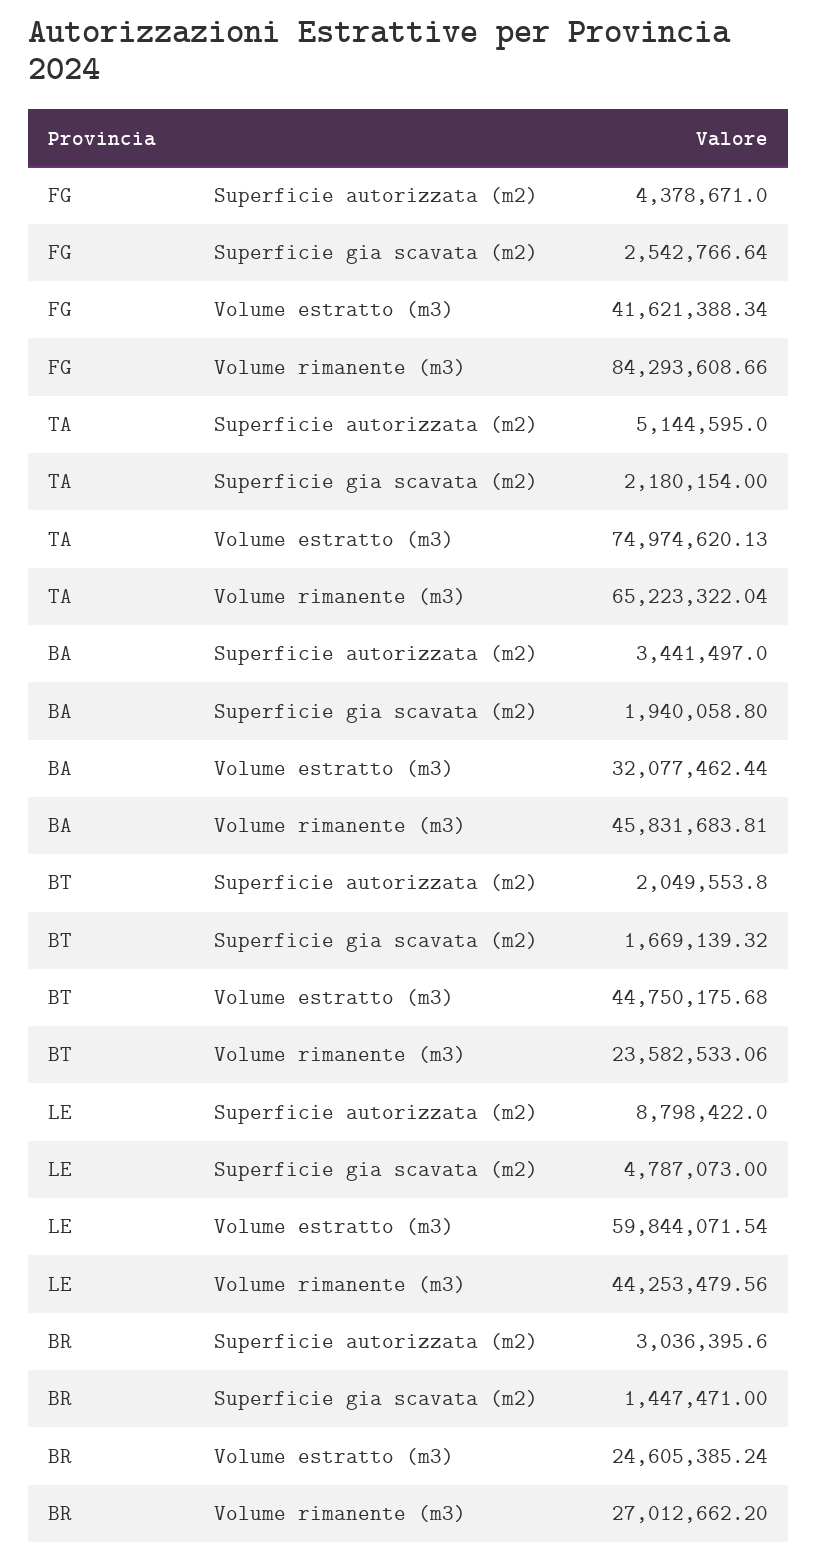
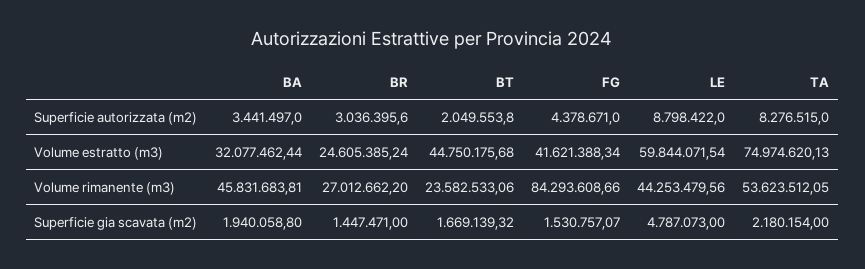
  {
    "FG": {
      "Superficie autorizzata (m2)": 4378671,
-     "Superficie gia scavata (m2)": 2542766.64,
+     "Superficie gia scavata (m2)": 1530757.07,
      "Volume estratto (m3)": 41621388.34,
      "Volume rimanente (m3)": 84293608.66
    },
    "TA": {
-     "Superficie autorizzata (m2)": 5144595,
+     "Superficie autorizzata (m2)": 8276515,
      "Superficie gia scavata (m2)": 2180154,
      "Volume estratto (m3)": 74974620.13,
-     "Volume rimanente (m3)": 65223322.04
+     "Volume rimanente (m3)": 53623512.05
    },
    "BA": {
      "Superficie autorizzata (m2)": 3441497,
      "Superficie gia scavata (m2)": 1940058.8,
      "Volume estratto (m3)": 32077462.44,
      "Volume rimanente (m3)": 45831683.81
    },
    "BT": {
      "Superficie autorizzata (m2)": 2049553.8,
      "Superficie gia scavata (m2)": 1669139.32,
      "Volume estratto (m3)": 44750175.68,
      "Volume rimanente (m3)": 23582533.06
    },
    "LE": {
      "Superficie autorizzata (m2)": 8798422,
      "Superficie gia scavata (m2)": 4787073,
      "Volume estratto (m3)": 59844071.54,
      "Volume rimanente (m3)": 44253479.56
    },
    "BR": {
      "Superficie autorizzata (m2)": 3036395.6,
      "Superficie gia scavata (m2)": 1447471,
      "Volume estratto (m3)": 24605385.24,
      "Volume rimanente (m3)": 27012662.2
    }
  }

